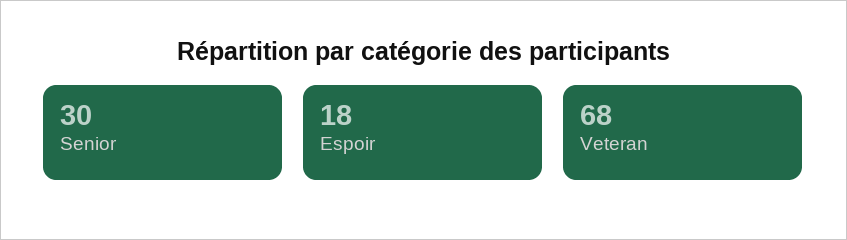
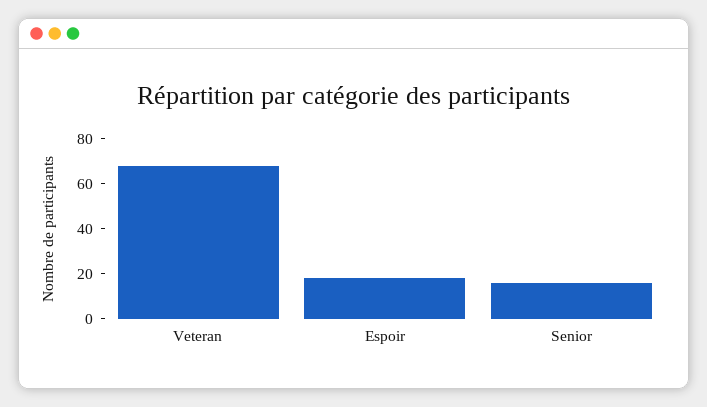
  {
-   "Senior": 30,
+   "Senior": 15,
    "Espoir": 18,
    "Veteran": 68
  }

